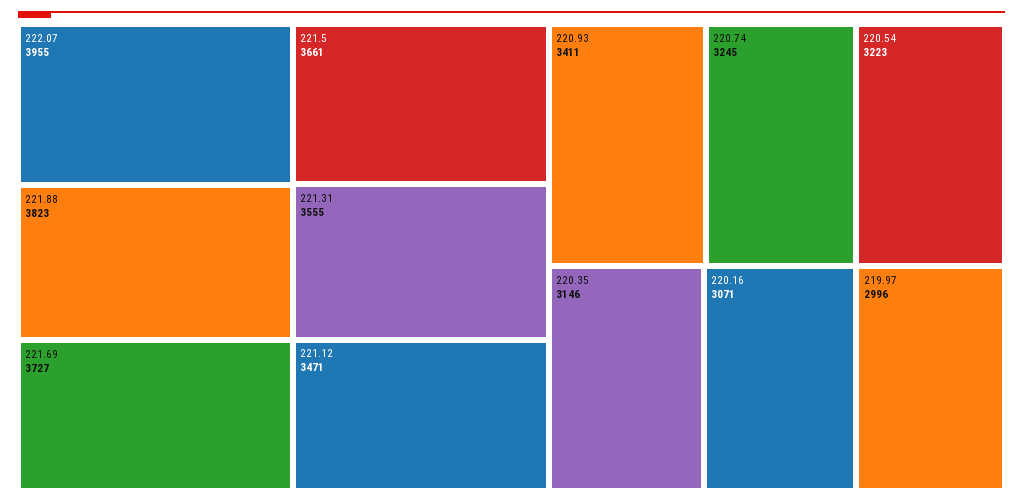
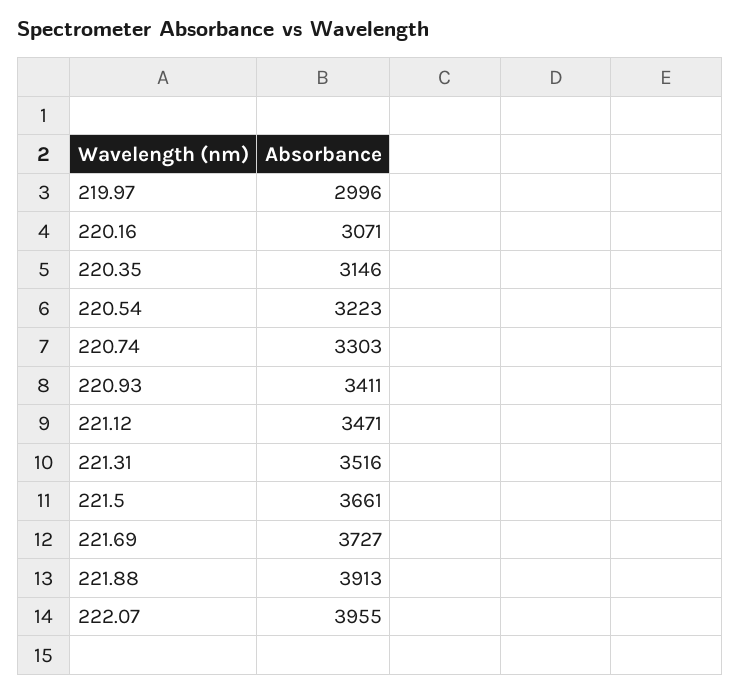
  {
    "222.07": 3955,
-   "221.88": 3823,
+   "221.88": 3913,
    "221.69": 3727,
    "221.5": 3661,
-   "221.31": 3555,
+   "221.31": 3516,
    "221.12": 3471,
    "220.93": 3411,
-   "220.74": 3245,
+   "220.74": 3303,
    "220.54": 3223,
    "220.35": 3146,
    "220.16": 3071,
    "219.97": 2996
  }

